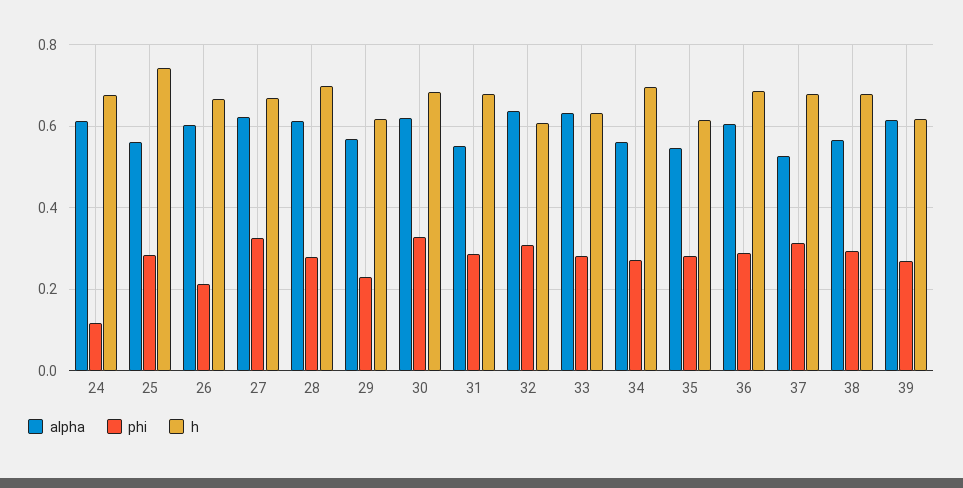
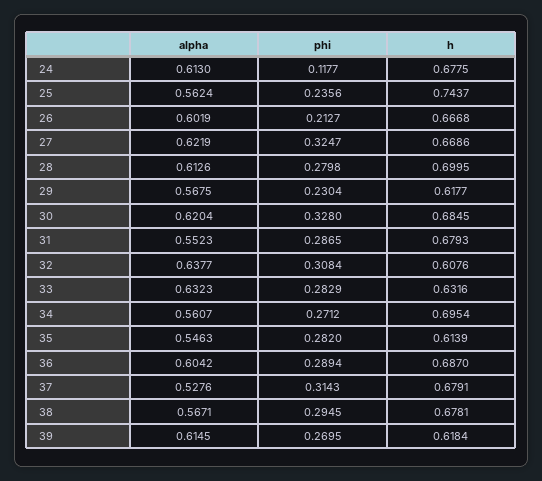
  {
    "alpha": {
      "24": 0.613,
      "25": 0.5624,
      "26": 0.6019,
      "27": 0.6219,
      "28": 0.6126,
      "29": 0.5675,
      "30": 0.6204,
      "31": 0.5523,
      "32": 0.6377,
      "33": 0.6323,
      "34": 0.5607,
      "35": 0.5463,
      "36": 0.6042,
      "37": 0.5276,
      "38": 0.5671,
      "39": 0.6145
    },
    "phi": {
      "24": 0.1177,
-     "25": 0.28,
+     "25": 0.2356,
      "26": 0.2127,
      "27": 0.3247,
      "28": 0.2798,
      "29": 0.2304,
      "30": 0.328,
      "31": 0.2865,
      "32": 0.3084,
      "33": 0.2829,
      "34": 0.2712,
      "35": 0.282,
      "36": 0.2894,
      "37": 0.3143,
      "38": 0.2945,
      "39": 0.2695
    },
    "h": {
      "24": 0.6775,
      "25": 0.7437,
      "26": 0.6668,
      "27": 0.6686,
      "28": 0.6995,
      "29": 0.6177,
      "30": 0.6845,
      "31": 0.6793,
      "32": 0.6076,
      "33": 0.6316,
      "34": 0.6954,
      "35": 0.6139,
      "36": 0.687,
      "37": 0.6791,
      "38": 0.6781,
      "39": 0.6184
    }
  }

